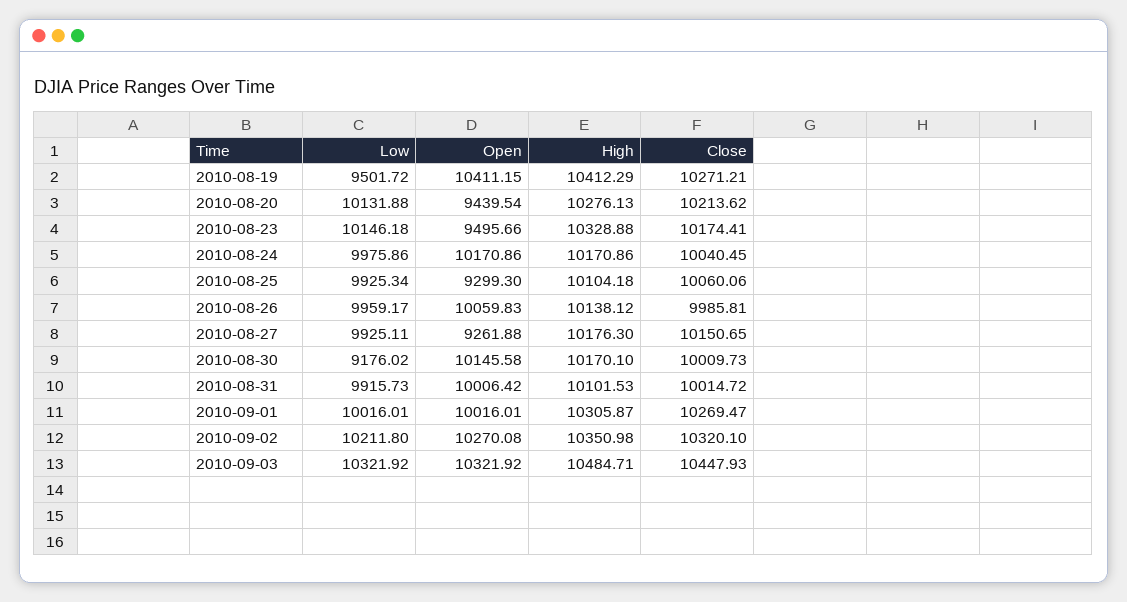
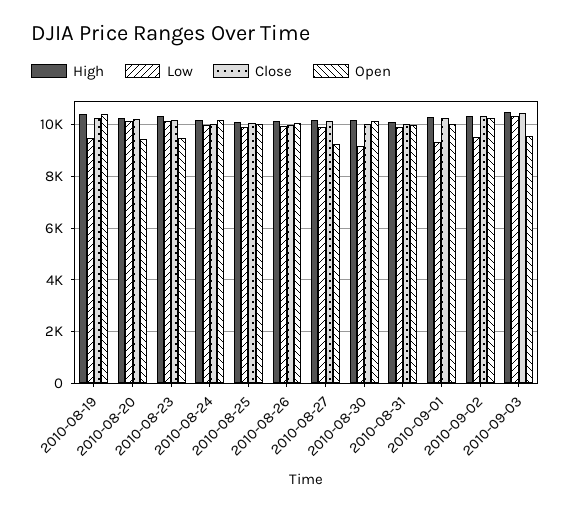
  {
    "Low": {
      "2010-08-19": 9501.72,
      "2010-08-20": 10131.88,
      "2010-08-23": 10146.18,
      "2010-08-24": 9975.86,
      "2010-08-25": 9925.34,
      "2010-08-26": 9959.17,
      "2010-08-27": 9925.11,
      "2010-08-30": 9176.02,
      "2010-08-31": 9915.73,
-     "2010-09-01": 10016.01,
+     "2010-09-01": 9250,
-     "2010-09-02": 10211.8,
+     "2010-09-02": 9500,
      "2010-09-03": 10321.92
    },
    "Open": {
      "2010-08-19": 10411.15,
      "2010-08-20": 9439.54,
      "2010-08-23": 9495.66,
      "2010-08-24": 10170.86,
-     "2010-08-25": 9299.3,
+     "2010-08-25": 10000,
      "2010-08-26": 10059.83,
      "2010-08-27": 9261.88,
      "2010-08-30": 10145.58,
      "2010-08-31": 10006.42,
      "2010-09-01": 10016.01,
      "2010-09-02": 10270.08,
-     "2010-09-03": 10321.92
+     "2010-09-03": 9500
    },
    "High": {
      "2010-08-19": 10412.29,
      "2010-08-20": 10276.13,
      "2010-08-23": 10328.88,
      "2010-08-24": 10170.86,
      "2010-08-25": 10104.18,
      "2010-08-26": 10138.12,
      "2010-08-27": 10176.3,
      "2010-08-30": 10170.1,
      "2010-08-31": 10101.53,
      "2010-09-01": 10305.87,
      "2010-09-02": 10350.98,
      "2010-09-03": 10484.71
    },
    "Close": {
      "2010-08-19": 10271.21,
      "2010-08-20": 10213.62,
      "2010-08-23": 10174.41,
      "2010-08-24": 10040.45,
      "2010-08-25": 10060.06,
      "2010-08-26": 9985.81,
      "2010-08-27": 10150.65,
      "2010-08-30": 10009.73,
      "2010-08-31": 10014.72,
      "2010-09-01": 10269.47,
      "2010-09-02": 10320.1,
      "2010-09-03": 10447.93
    }
  }

